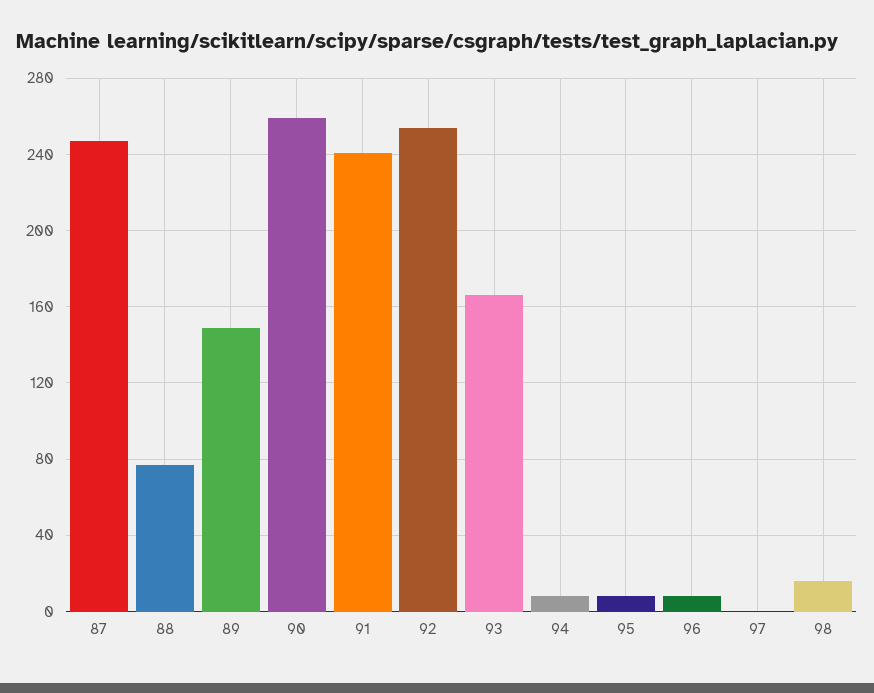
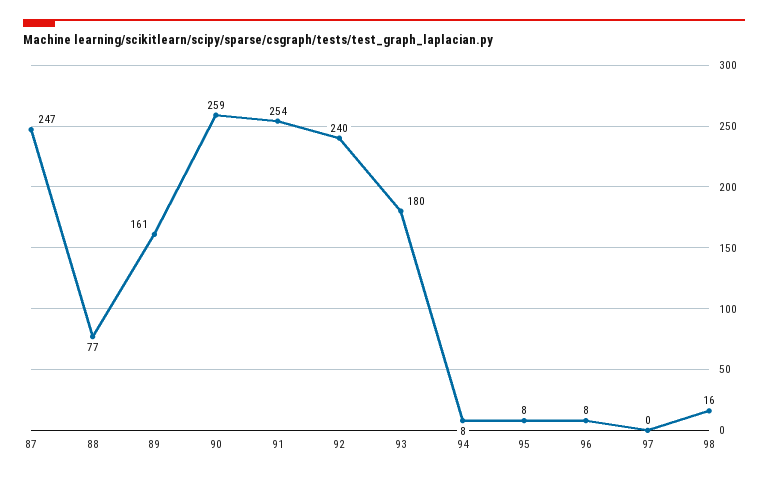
  {
    "87": 247,
    "88": 77,
-   "89": 150,
+   "89": 161,
    "90": 259,
-   "91": 240,
+   "91": 254,
-   "92": 255,
+   "92": 240,
-   "93": 165,
+   "93": 180,
    "94": 8,
    "95": 8,
    "96": 8,
    "97": 0,
    "98": 16
  }

